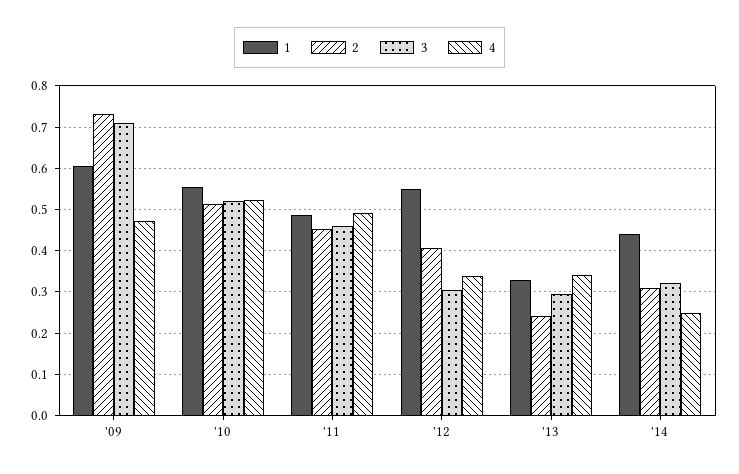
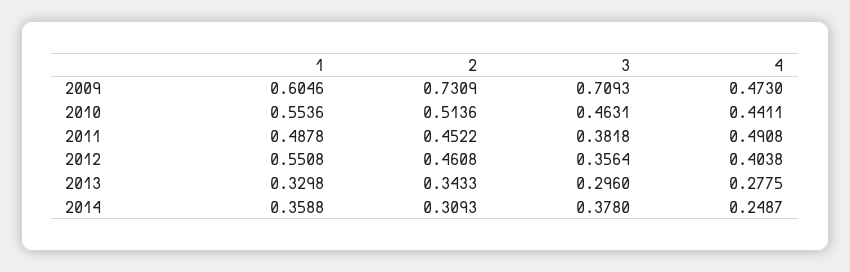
  {
    "1": {
      "'09": 0.6046,
      "'10": 0.5536,
      "'11": 0.4878,
      "'12": 0.5508,
      "'13": 0.3298,
-     "'14": 0.44
+     "'14": 0.3588
    },
    "2": {
      "'09": 0.7309,
      "'10": 0.5136,
      "'11": 0.4522,
-     "'12": 0.4,
+     "'12": 0.4608,
-     "'13": 0.24,
+     "'13": 0.3433,
      "'14": 0.3093
    },
    "3": {
      "'09": 0.7093,
-     "'10": 0.52,
+     "'10": 0.4631,
-     "'11": 0.46,
+     "'11": 0.3818,
-     "'12": 0.3,
+     "'12": 0.3564,
      "'13": 0.296,
-     "'14": 0.32
+     "'14": 0.378
    },
    "4": {
      "'09": 0.473,
-     "'10": 0.52,
+     "'10": 0.4411,
      "'11": 0.4908,
-     "'12": 0.34,
+     "'12": 0.4038,
-     "'13": 0.34,
+     "'13": 0.2775,
      "'14": 0.2487
    }
  }

